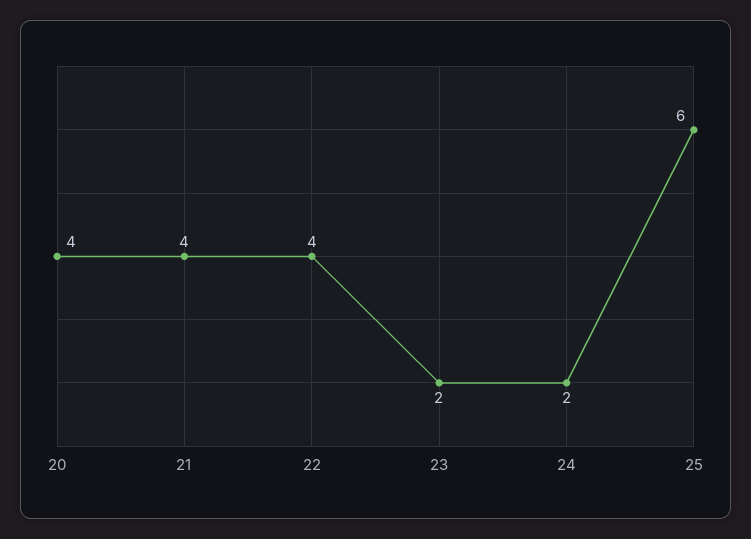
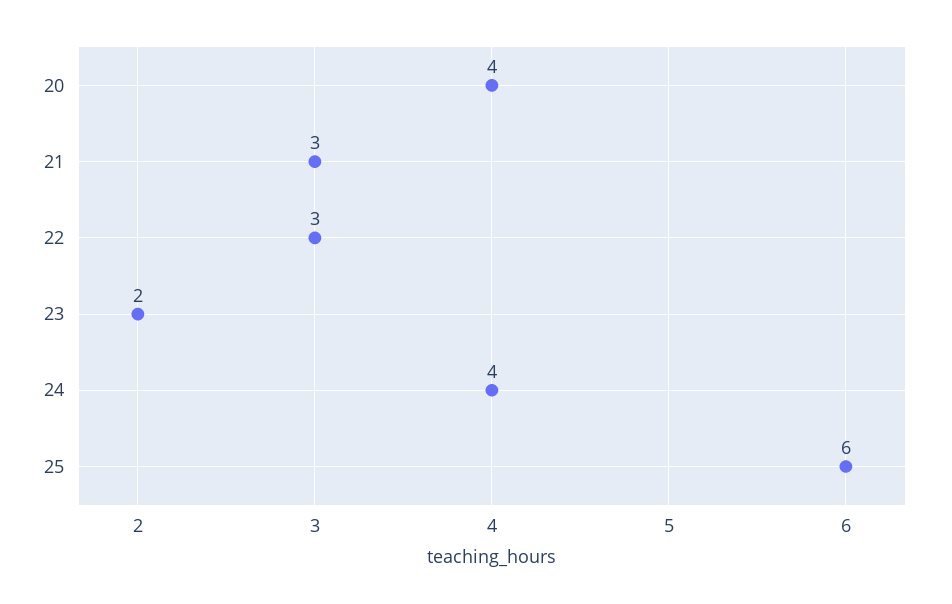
  {
    "20": 4,
-   "21": 4,
+   "21": 3,
-   "22": 4,
+   "22": 3,
    "23": 2,
-   "24": 2,
+   "24": 4,
    "25": 6
  }

